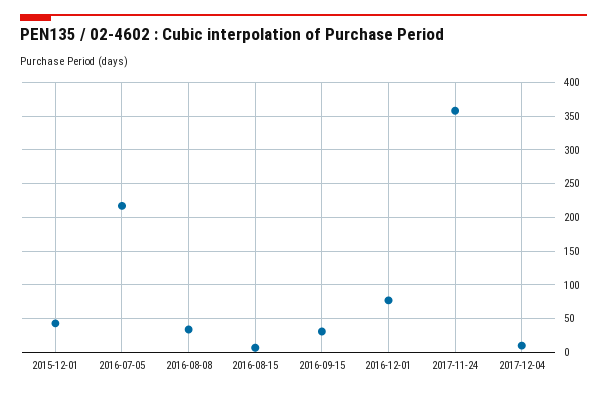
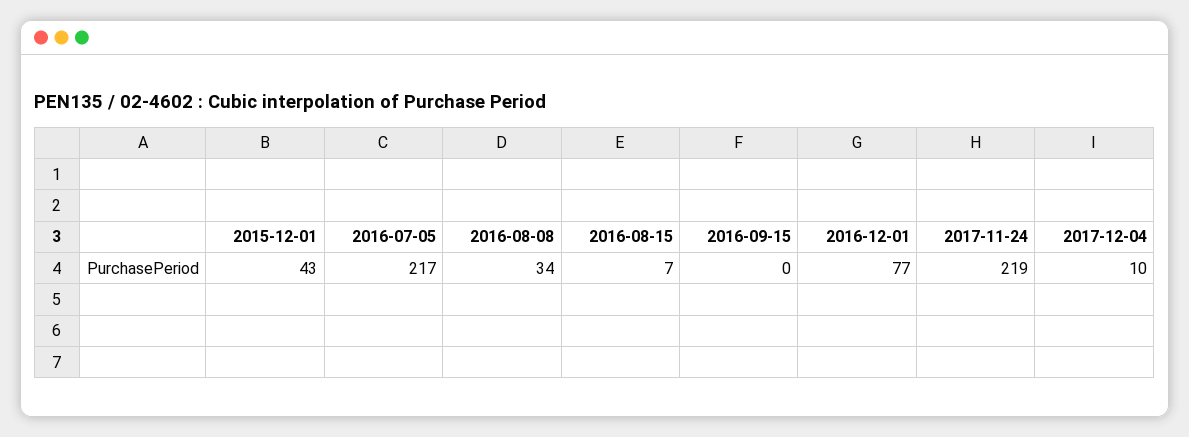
  {
    "2015-12-01": 43,
    "2016-07-05": 217,
    "2016-08-08": 34,
    "2016-08-15": 7,
-   "2016-09-15": 30,
+   "2016-09-15": 0,
    "2016-12-01": 77,
-   "2017-11-24": 360,
+   "2017-11-24": 219,
    "2017-12-04": 10
  }

